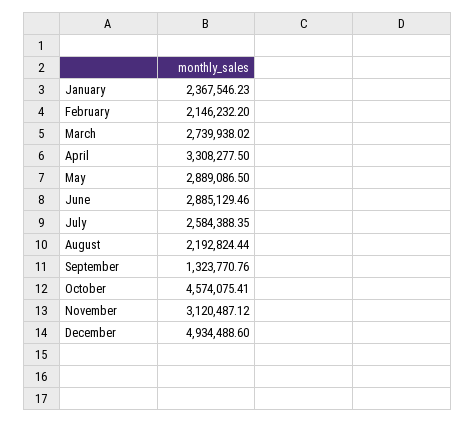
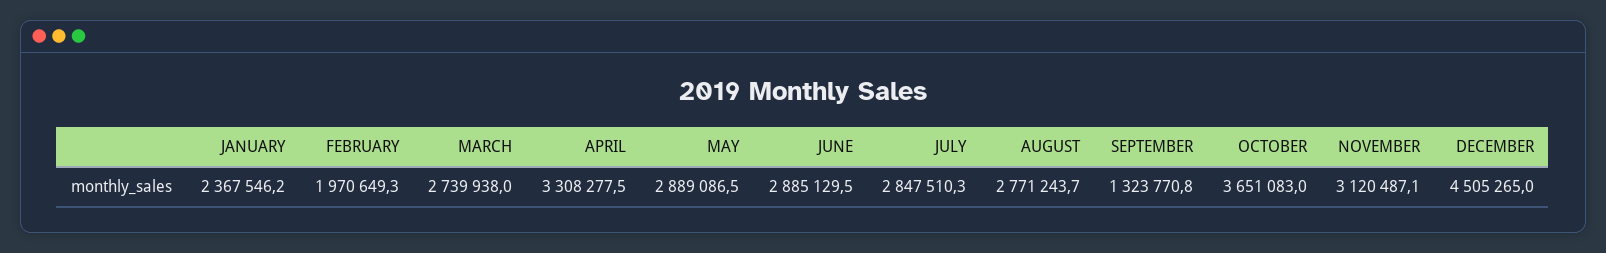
  {
    "January": 2367546.23,
-   "February": 2146232.2,
+   "February": 1970649.3,
    "March": 2739938.02,
    "April": 3308277.5,
    "May": 2889086.5,
    "June": 2885129.46,
-   "July": 2584388.35,
+   "July": 2847510.3,
-   "August": 2192824.44,
+   "August": 2771243.7,
    "September": 1323770.76,
-   "October": 4574075.41,
+   "October": 3651083,
    "November": 3120487.12,
-   "December": 4934488.6
+   "December": 4505265
  }

